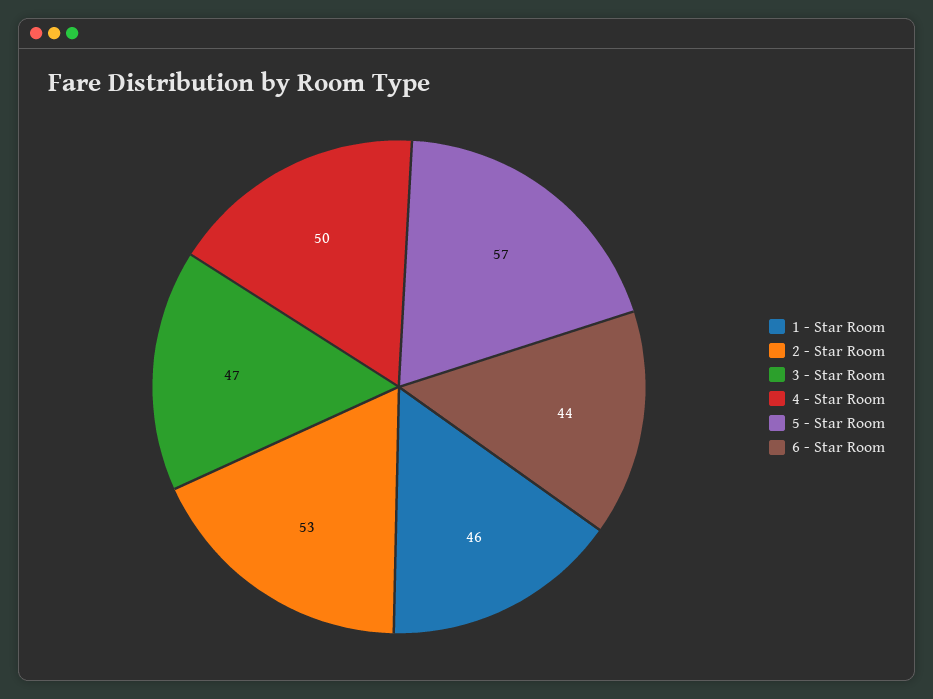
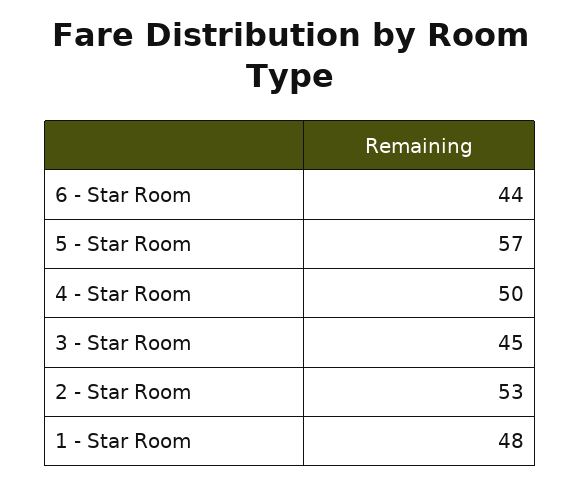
  {
-   "1 - Star Room": 46,
+   "1 - Star Room": 48,
    "2 - Star Room": 53,
-   "3 - Star Room": 47,
+   "3 - Star Room": 45,
    "4 - Star Room": 50,
    "5 - Star Room": 57,
    "6 - Star Room": 44
  }

